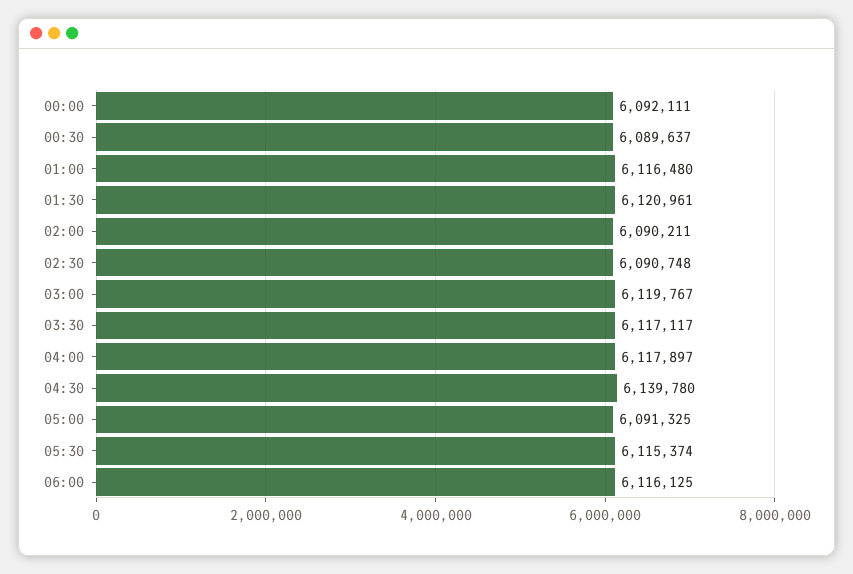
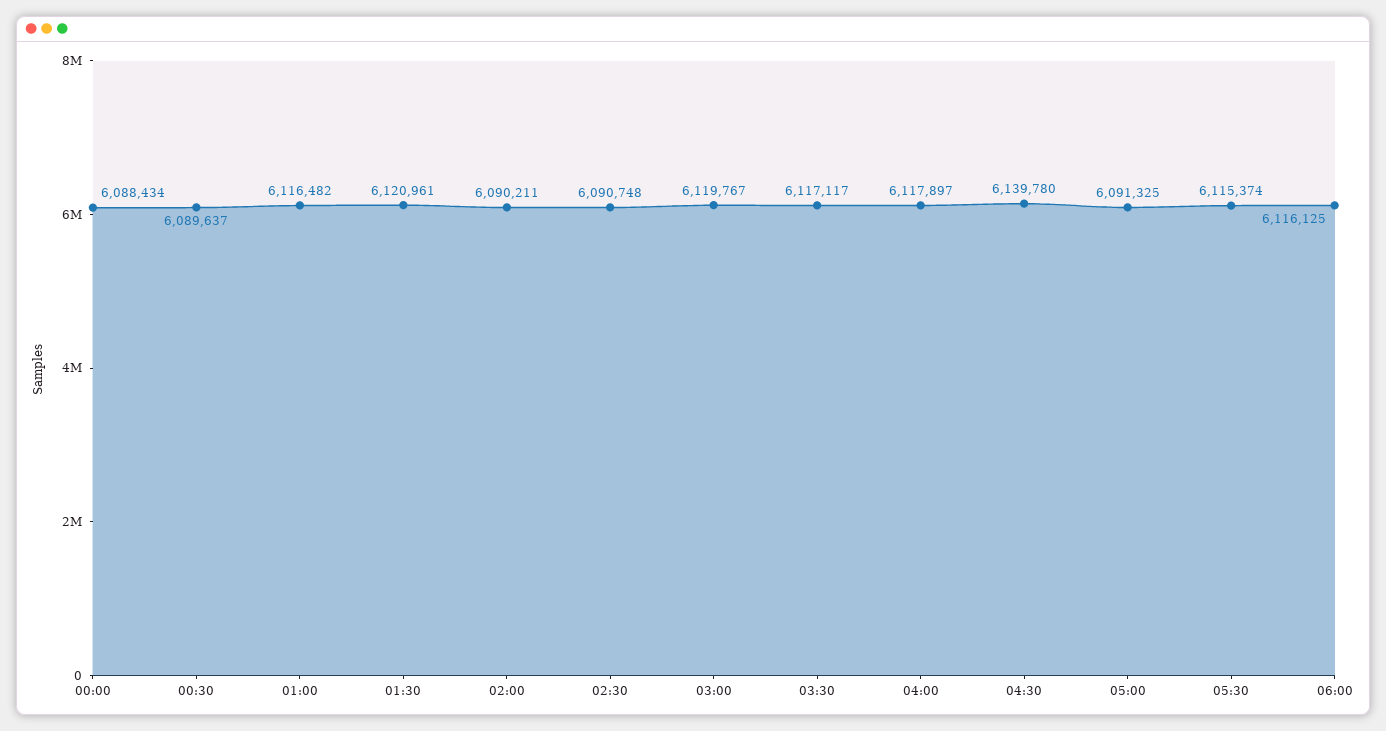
  {
-   "00:00": 6092111,
+   "00:00": 6088434,
    "00:30": 6089637,
-   "01:00": 6116480,
+   "01:00": 6116482,
    "01:30": 6120961,
    "02:00": 6090211,
    "02:30": 6090748,
    "03:00": 6119767,
    "03:30": 6117117,
    "04:00": 6117897,
    "04:30": 6139780,
    "05:00": 6091325,
    "05:30": 6115374,
    "06:00": 6116125
  }

